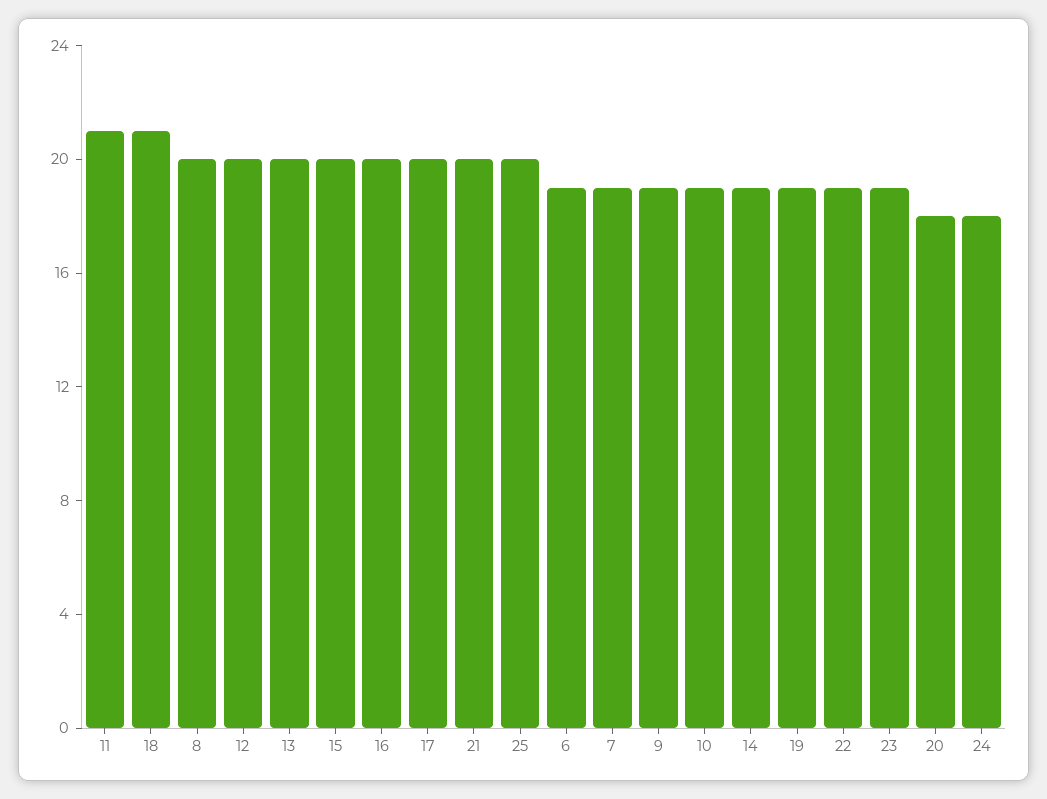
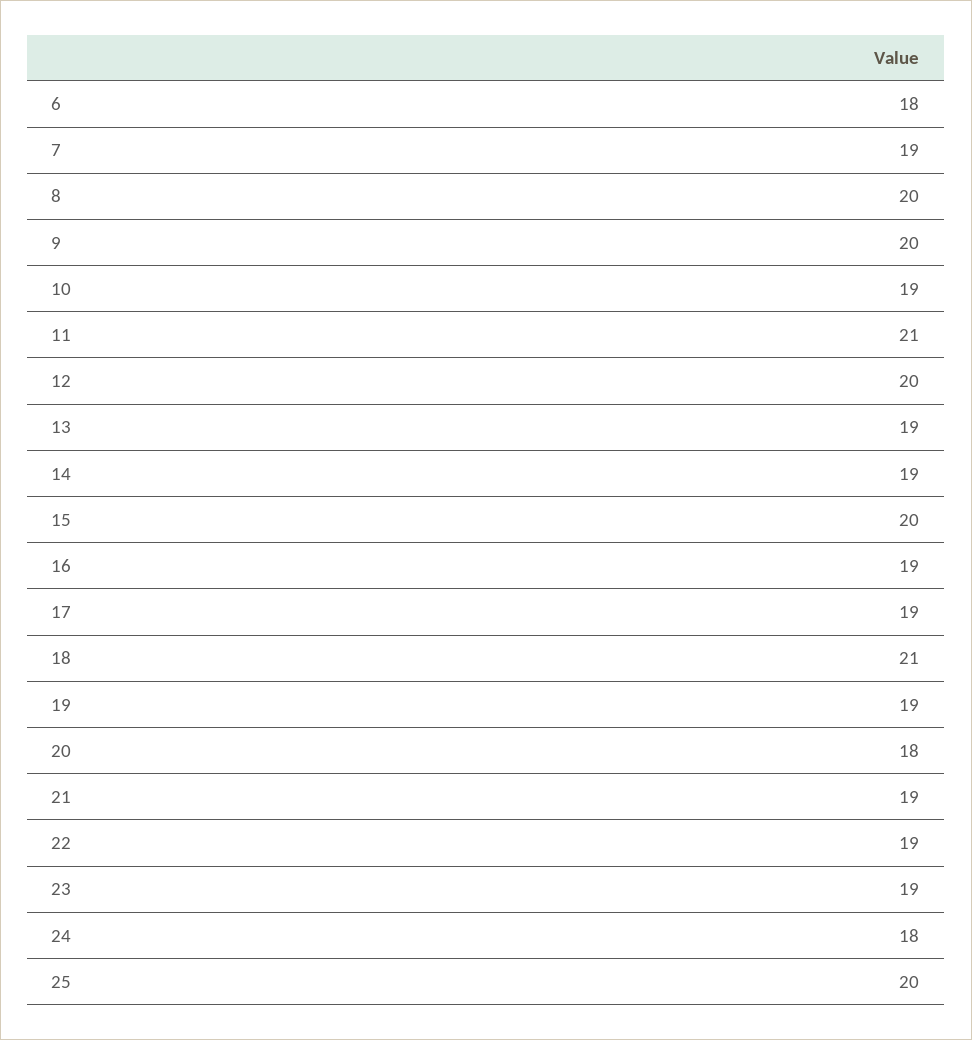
  {
    "11": 21,
    "18": 21,
    "8": 20,
    "12": 20,
-   "13": 20,
+   "13": 19,
    "15": 20,
-   "16": 20,
+   "16": 19,
-   "17": 20,
+   "17": 19,
-   "21": 20,
+   "21": 19,
    "25": 20,
-   "6": 19,
+   "6": 18,
    "7": 19,
-   "9": 19,
+   "9": 20,
    "10": 19,
    "14": 19,
    "19": 19,
    "22": 19,
    "23": 19,
    "20": 18,
    "24": 18
  }

